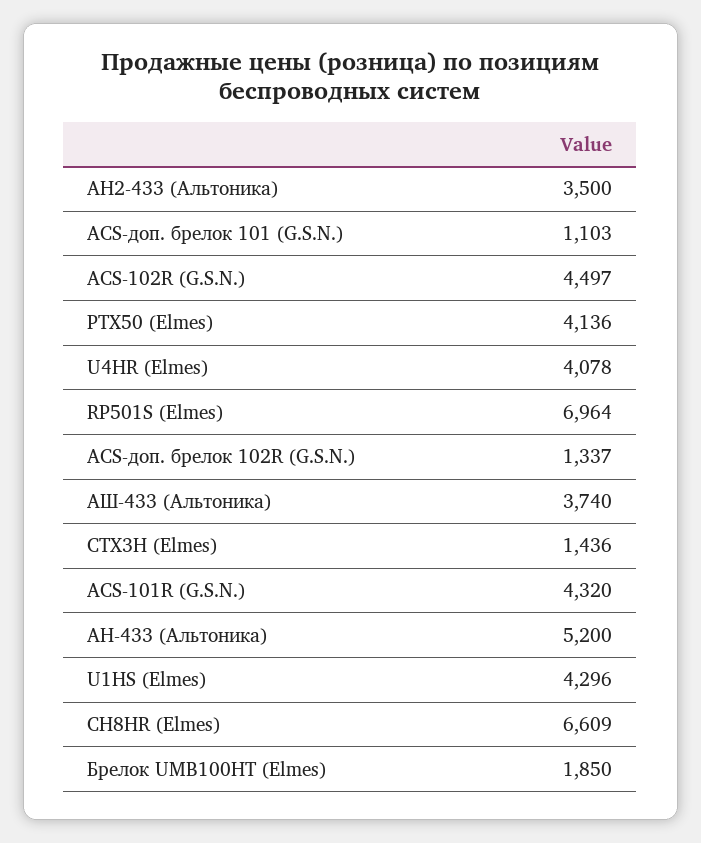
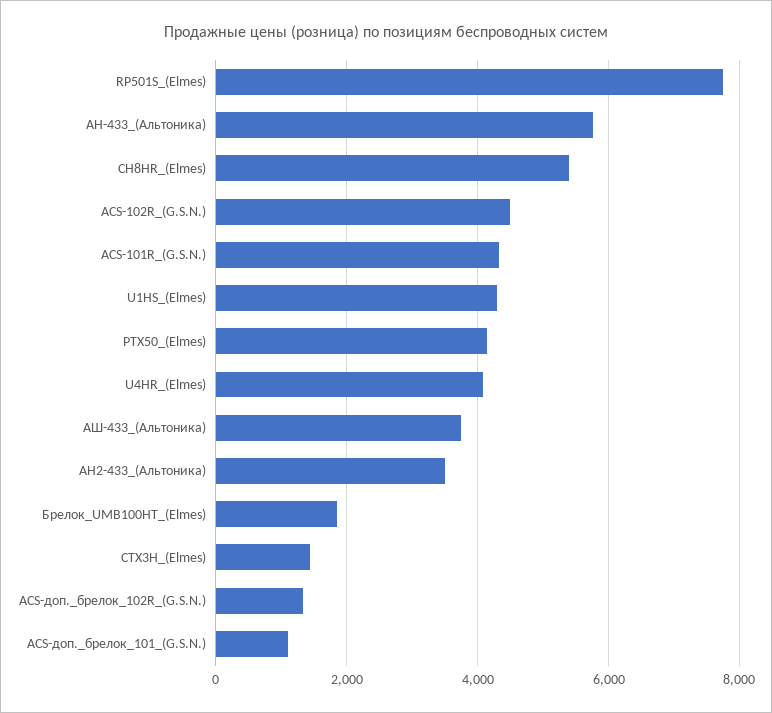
  {
    "АН2-433 (Альтоника)": 3500,
    "ACS-доп. брелок 101 (G.S.N.)": 1103,
    "ACS-102R (G.S.N.)": 4497,
    "PTX50 (Elmes)": 4136,
    "U4HR (Elmes)": 4078,
-   "RP501S (Elmes)": 6964,
+   "RP501S (Elmes)": 7800,
    "ACS-доп. брелок 102R (G.S.N.)": 1337,
    "АШ-433 (Альтоника)": 3740,
    "CTX3H (Elmes)": 1436,
    "ACS-101R (G.S.N.)": 4320,
-   "АН-433 (Альтоника)": 5200,
+   "АН-433 (Альтоника)": 5800,
    "U1HS (Elmes)": 4296,
-   "СН8HR (Elmes)": 6609,
+   "СН8HR (Elmes)": 5400,
    "Брелок UMB100HT (Elmes)": 1850
  }

